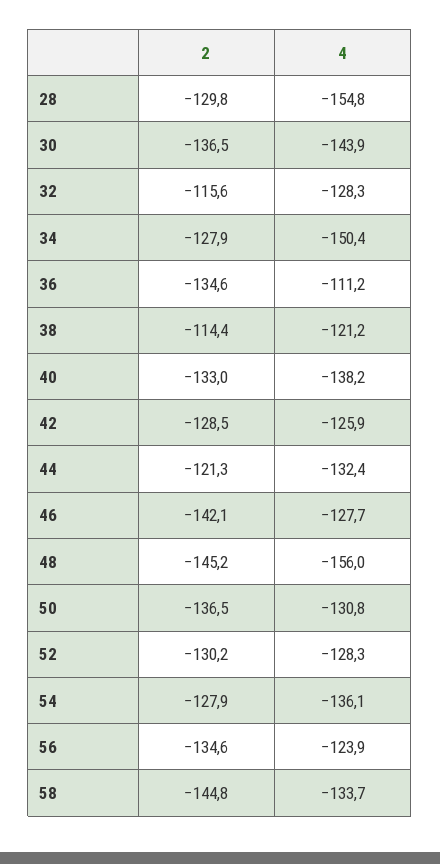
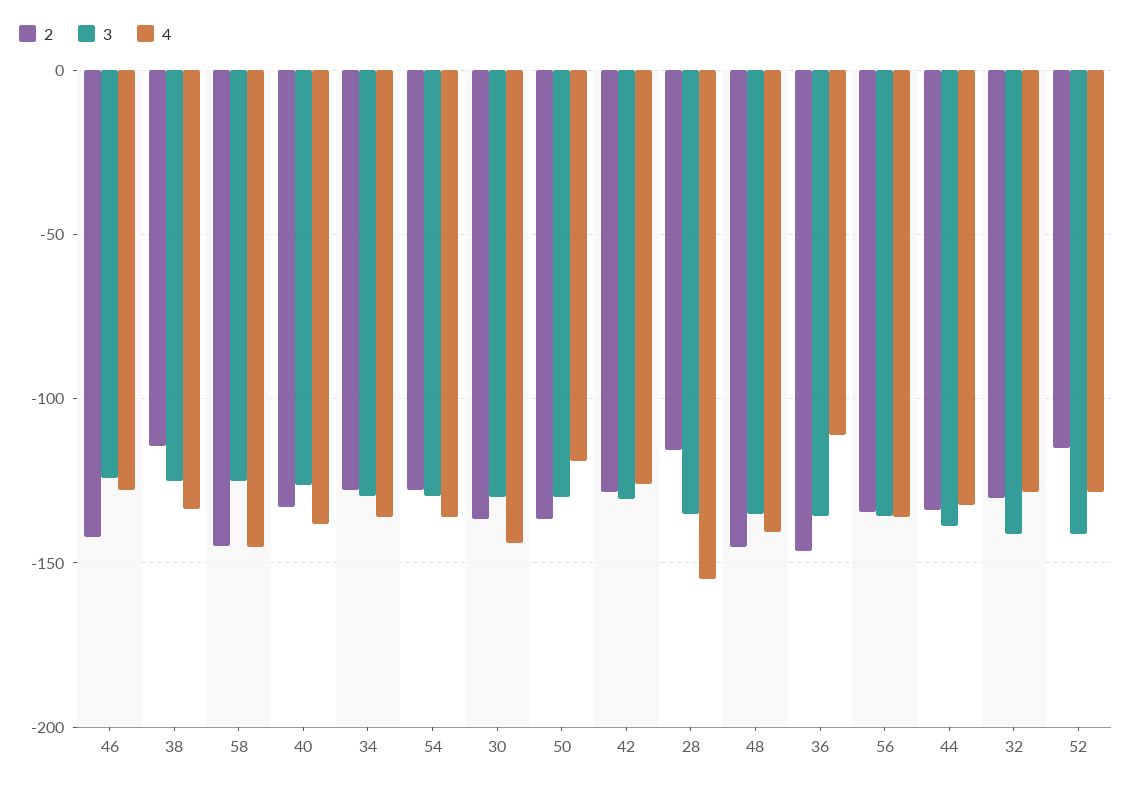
  {
    "2": {
-     "28": -129.8,
+     "28": -115,
      "30": -136.5,
-     "32": -115.6,
+     "32": -130,
      "34": -127.9,
-     "36": -134.6,
+     "36": -145,
      "38": -114.4,
      "40": -133,
      "42": -128.5,
-     "44": -121.3,
+     "44": -135,
      "46": -142.1,
      "48": -145.2,
      "50": -136.5,
-     "52": -130.2,
+     "52": -115,
      "54": -127.9,
      "56": -134.6,
      "58": -144.8
    },
    "4": {
      "28": -154.8,
      "30": -143.9,
      "32": -128.3,
-     "34": -150.4,
+     "34": -135,
      "36": -111.2,
-     "38": -121.2,
+     "38": -135,
      "40": -138.2,
      "42": -125.9,
      "44": -132.4,
      "46": -127.7,
-     "48": -156,
+     "48": -140,
-     "50": -130.8,
+     "50": -120,
      "52": -128.3,
      "54": -136.1,
-     "56": -123.9,
+     "56": -135,
-     "58": -133.7
+     "58": -145
-   }
+   },
+   "3": {
+     "46": -125,
+     "38": -125,
+     "58": -125,
+     "40": -125,
+     "34": -130,
+     "54": -130,
+     "30": -130,
+     "50": -130,
+     "42": -130,
+     "28": -135,
+     "48": -135,
+     "36": -135,
+     "56": -135,
+     "44": -140,
+     "32": -140,
+     "52": -140
+   }
  }

